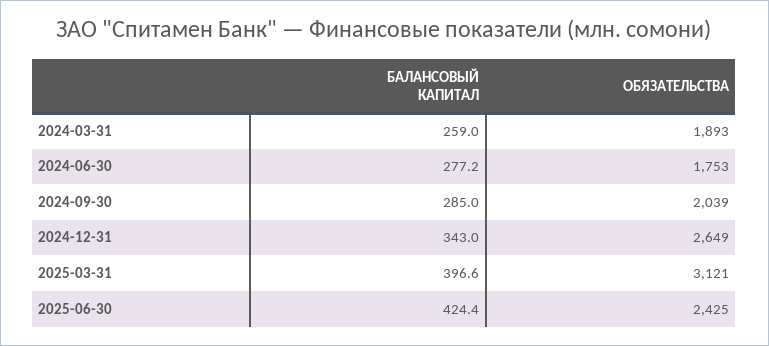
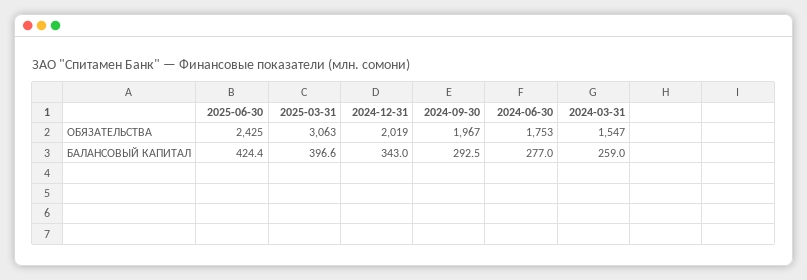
  {
    "БАЛАНСОВЫЙ КАПИТАЛ": {
      "2024-03-31": 259,
-     "2024-06-30": 277.2,
+     "2024-06-30": 277,
-     "2024-09-30": 285,
+     "2024-09-30": 292.5,
      "2024-12-31": 343,
      "2025-03-31": 396.6,
      "2025-06-30": 424.4
    },
    "ОБЯЗАТЕЛЬСТВА": {
-     "2024-03-31": 1893,
+     "2024-03-31": 1547,
      "2024-06-30": 1753,
-     "2024-09-30": 2039,
+     "2024-09-30": 1967,
-     "2024-12-31": 2649,
+     "2024-12-31": 2019,
-     "2025-03-31": 3121,
+     "2025-03-31": 3063,
      "2025-06-30": 2425
    }
  }

